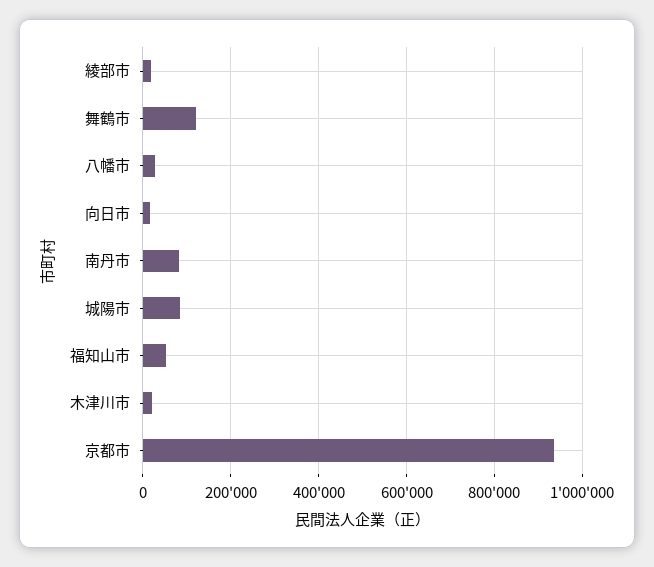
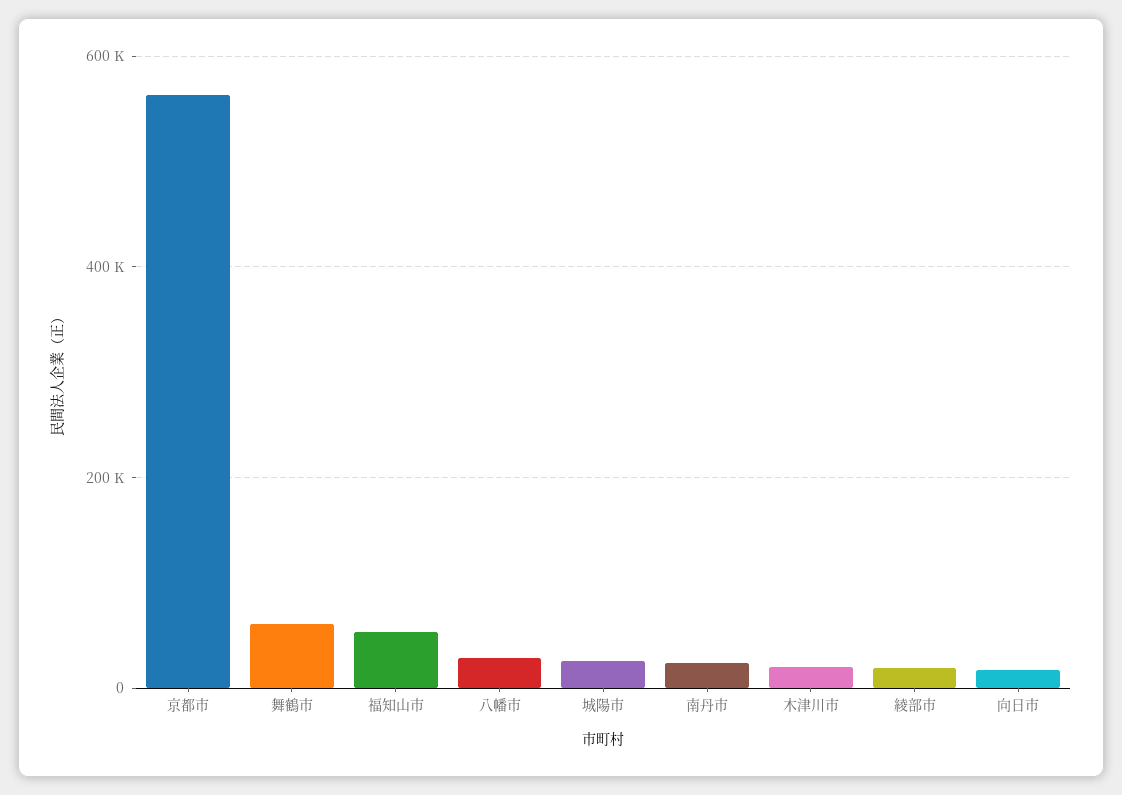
  {
    "綾部市": 20000,
-   "舞鶴市": 120000,
+   "舞鶴市": 60000,
    "八幡市": 20000,
    "向日市": 20000,
-   "南丹市": 80000,
+   "南丹市": 20000,
-   "城陽市": 80000,
+   "城陽市": 20000,
    "福知山市": 60000,
    "木津川市": 20000,
-   "京都市": 940000
+   "京都市": 560000
  }

